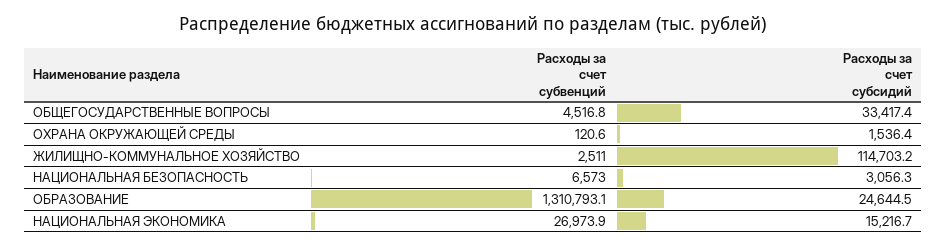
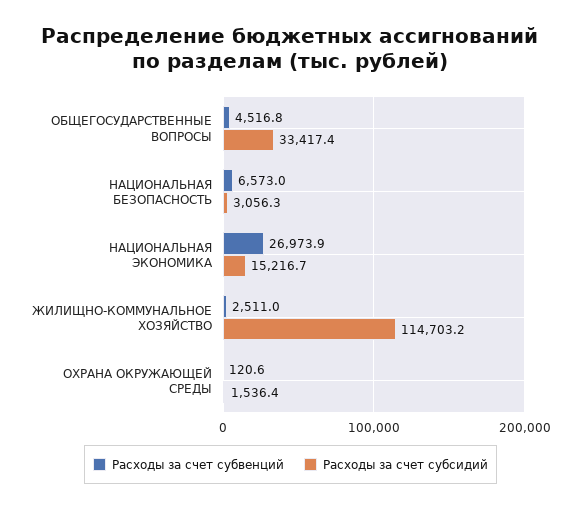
  {
    "Расходы за счет субвенций": {
      "ОБЩЕГОСУДАРСТВЕННЫЕ ВОПРОСЫ": 4516.8,
      "ОХРАНА ОКРУЖАЮЩЕЙ СРЕДЫ": 120.6,
      "ЖИЛИЩНО-КОММУНАЛЬНОЕ ХОЗЯЙСТВО": 2511,
      "НАЦИОНАЛЬНАЯ БЕЗОПАСНОСТЬ": 6573,
-     "ОБРАЗОВАНИЕ": 1310793.1,
      "НАЦИОНАЛЬНАЯ ЭКОНОМИКА": 26973.9
    },
    "Расходы за счет субсидий": {
      "ОБЩЕГОСУДАРСТВЕННЫЕ ВОПРОСЫ": 33417.4,
      "ОХРАНА ОКРУЖАЮЩЕЙ СРЕДЫ": 1536.4,
      "ЖИЛИЩНО-КОММУНАЛЬНОЕ ХОЗЯЙСТВО": 114703.2,
      "НАЦИОНАЛЬНАЯ БЕЗОПАСНОСТЬ": 3056.3,
-     "ОБРАЗОВАНИЕ": 24644.5,
      "НАЦИОНАЛЬНАЯ ЭКОНОМИКА": 15216.7
    }
  }

